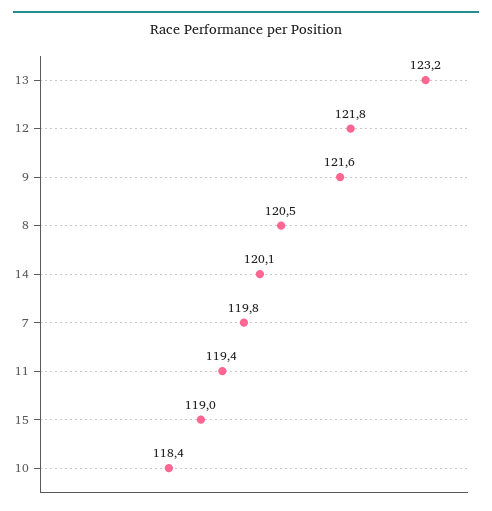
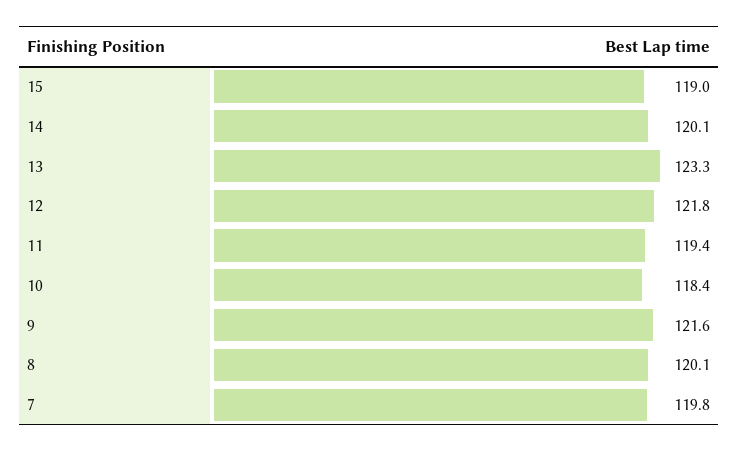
  {
-   "13": 123.2,
+   "13": 123.3,
    "12": 121.8,
    "9": 121.6,
-   "8": 120.5,
+   "8": 120.1,
    "14": 120.1,
    "7": 119.8,
    "11": 119.4,
    "15": 119,
    "10": 118.4
  }

